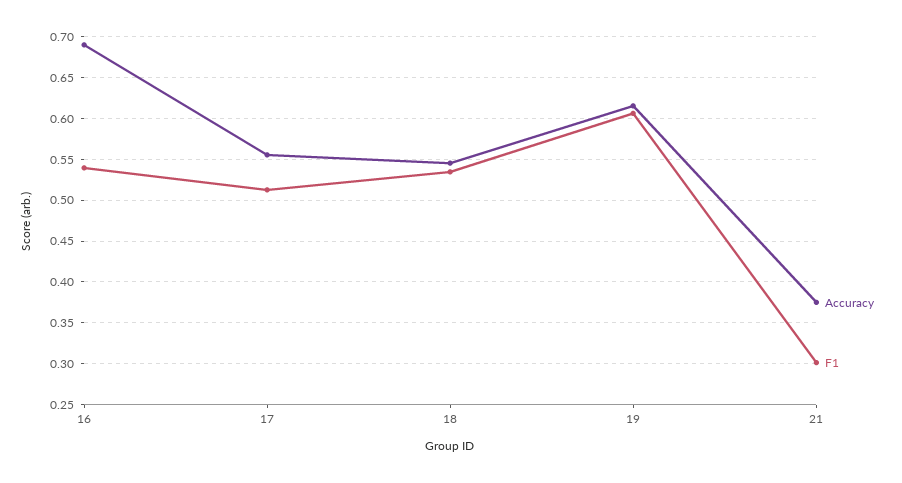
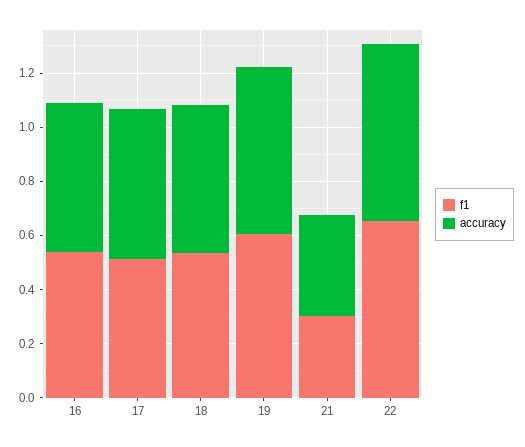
  {
    "Accuracy": {
-     "16": 0.69,
+     "16": 0.55,
      "17": 0.56,
      "18": 0.55,
      "19": 0.62,
-     "21": 0.38
+     "21": 0.38,
+     "22": 0.65
    },
    "F1": {
      "16": 0.54,
      "17": 0.51,
      "18": 0.53,
      "19": 0.61,
-     "21": 0.3
+     "21": 0.3,
+     "22": 0.65
    }
  }

